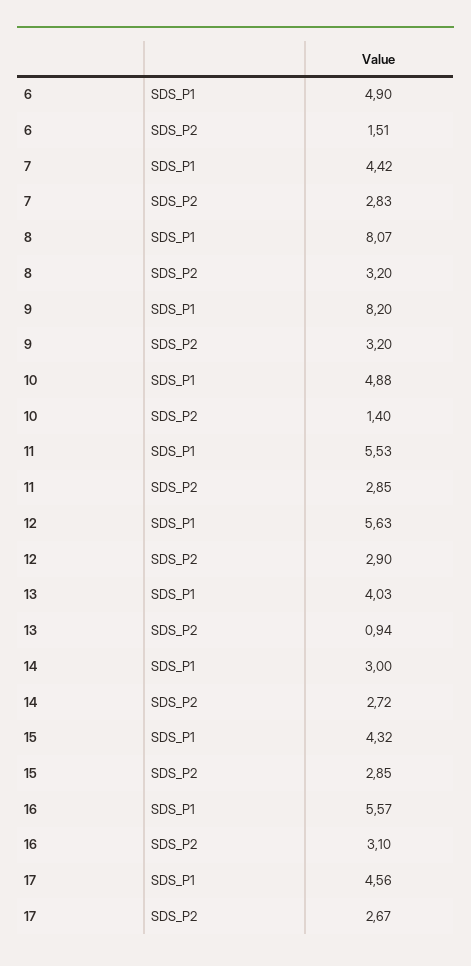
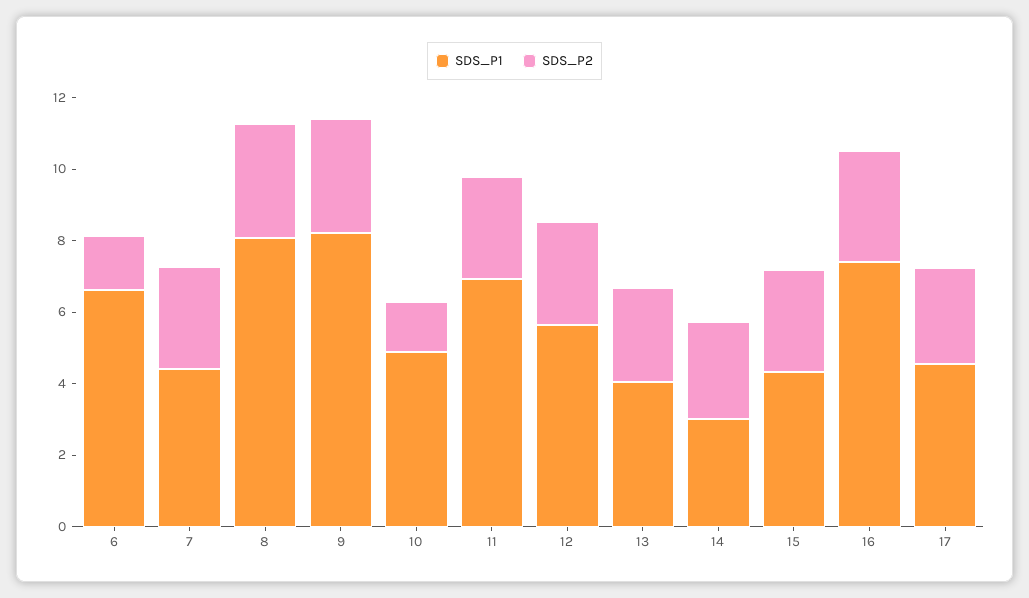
  {
    "SDS_P1": {
-     "6": 4.9,
+     "6": 6.5,
      "7": 4.42,
      "8": 8.07,
      "9": 8.2,
      "10": 4.88,
-     "11": 5.53,
+     "11": 7,
      "12": 5.63,
      "13": 4.03,
      "14": 3,
      "15": 4.32,
-     "16": 5.57,
+     "16": 7.5,
      "17": 4.56
    },
    "SDS_P2": {
      "6": 1.51,
      "7": 2.83,
      "8": 3.2,
      "9": 3.2,
      "10": 1.4,
      "11": 2.85,
      "12": 2.9,
-     "13": 0.94,
+     "13": 2.5,
      "14": 2.72,
      "15": 2.85,
      "16": 3.1,
      "17": 2.67
    }
  }

